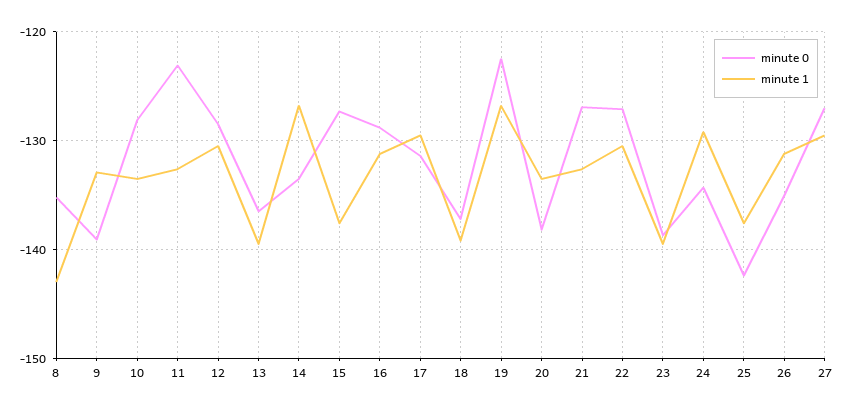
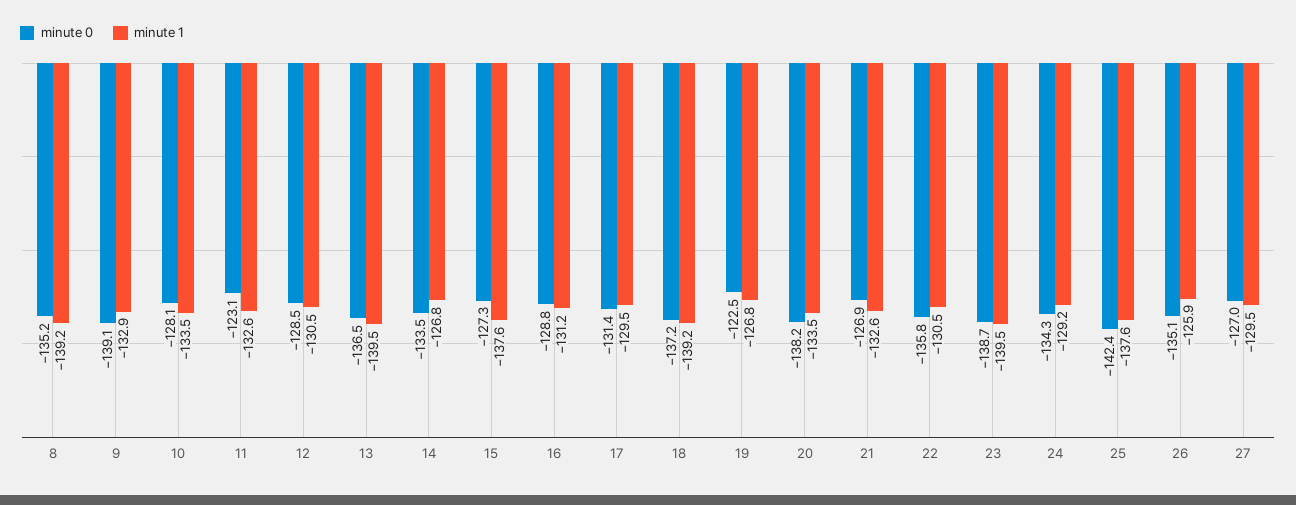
  {
    "minute 0": {
      "8": -135.2,
      "9": -139.1,
      "10": -128.1,
      "11": -123.1,
      "12": -128.5,
      "13": -136.5,
      "14": -133.5,
      "15": -127.3,
      "16": -128.8,
      "17": -131.4,
      "18": -137.2,
      "19": -122.5,
      "20": -138.2,
      "21": -126.9,
-     "22": -127,
+     "22": -135.8,
      "23": -138.7,
      "24": -134.3,
      "25": -142.4,
      "26": -135.1,
      "27": -127
    },
    "minute 1": {
-     "8": -143,
+     "8": -139.2,
      "9": -132.9,
      "10": -133.5,
      "11": -132.6,
      "12": -130.5,
      "13": -139.5,
      "14": -126.8,
      "15": -137.6,
      "16": -131.2,
      "17": -129.5,
      "18": -139.2,
      "19": -126.8,
      "20": -133.5,
      "21": -132.6,
      "22": -130.5,
      "23": -139.5,
      "24": -129.2,
      "25": -137.6,
-     "26": -131,
+     "26": -125.9,
      "27": -129.5
    }
  }

